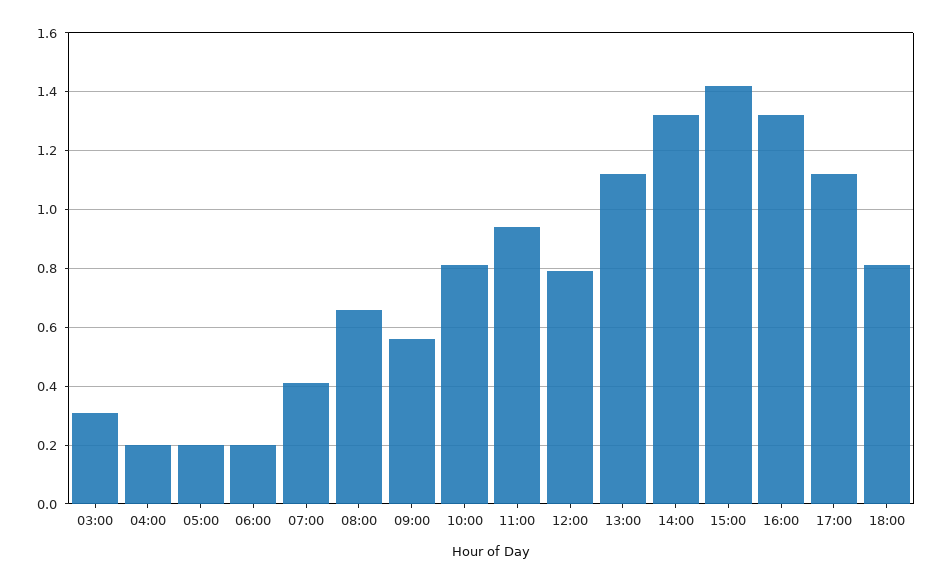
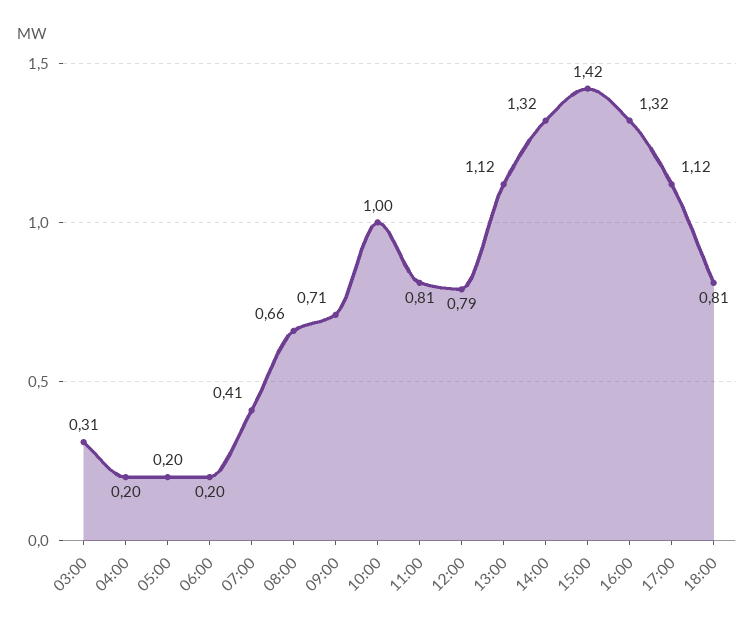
  {
    "03:00": 0.31,
    "04:00": 0.2,
    "05:00": 0.2,
    "06:00": 0.2,
    "07:00": 0.41,
    "08:00": 0.66,
-   "09:00": 0.55,
+   "09:00": 0.71,
-   "10:00": 0.8,
+   "10:00": 1,
-   "11:00": 0.95,
+   "11:00": 0.81,
    "12:00": 0.79,
    "13:00": 1.12,
    "14:00": 1.32,
    "15:00": 1.42,
    "16:00": 1.32,
    "17:00": 1.12,
    "18:00": 0.81
  }

